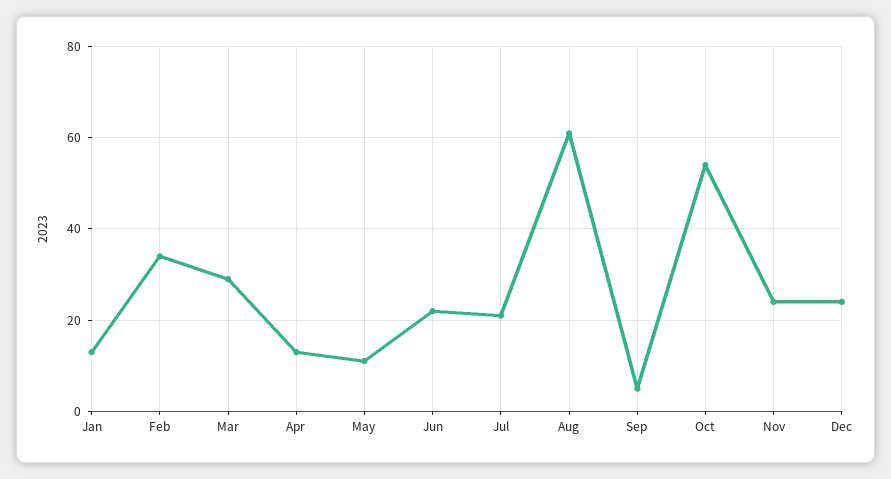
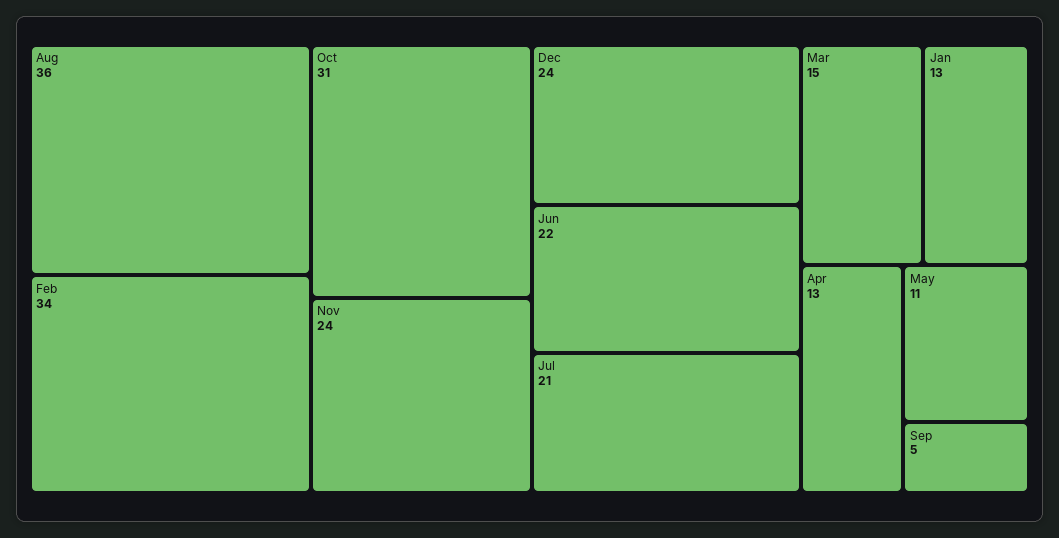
  {
    "Jan": 13,
    "Feb": 34,
-   "Mar": 30,
+   "Mar": 15,
    "Apr": 13,
    "May": 11,
    "Jun": 22,
    "Jul": 21,
-   "Aug": 60,
+   "Aug": 36,
    "Sep": 5,
-   "Oct": 55,
+   "Oct": 31,
    "Nov": 24,
    "Dec": 24
  }

